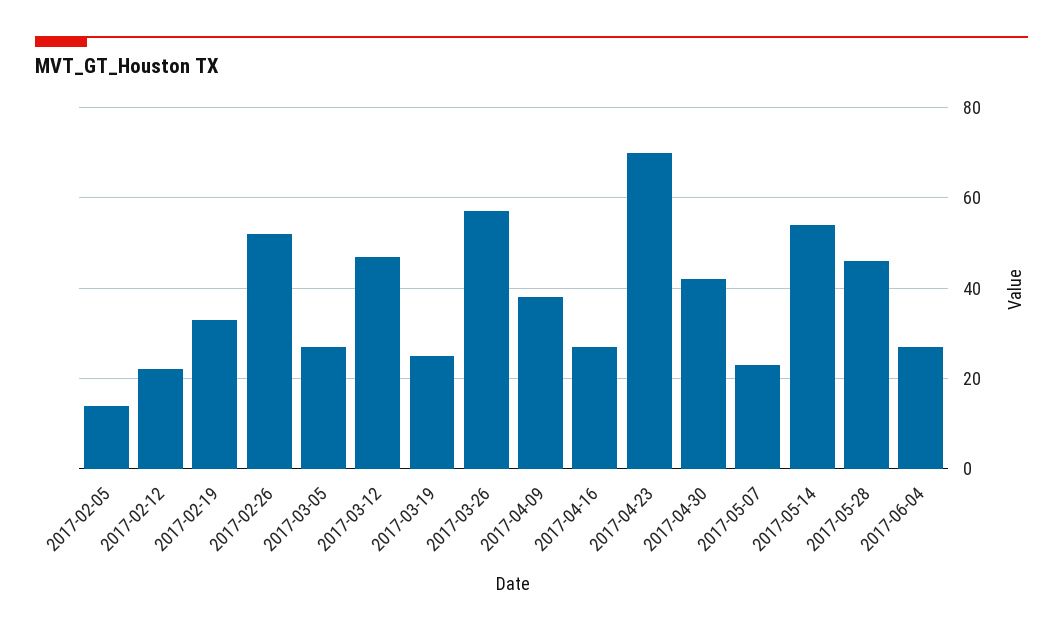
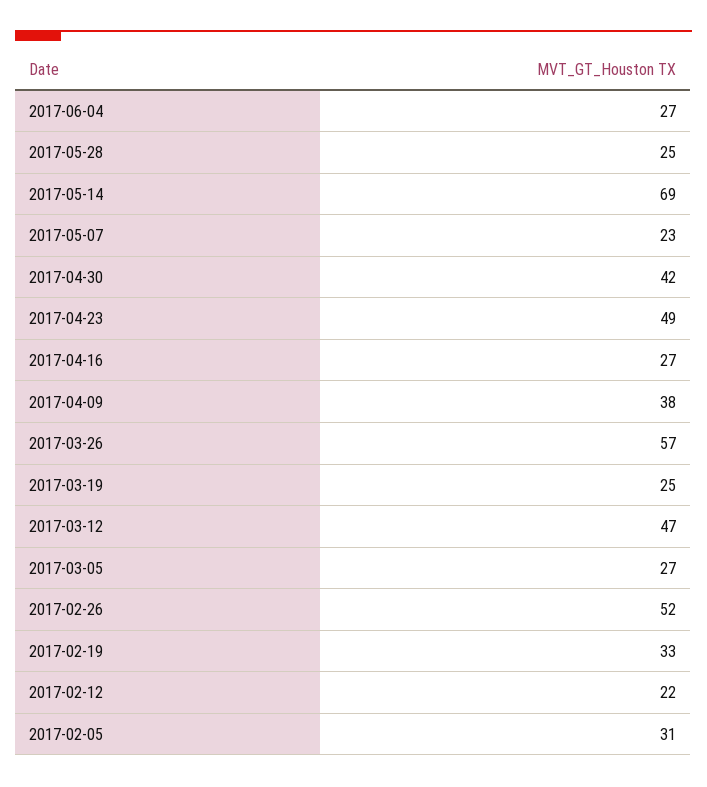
  {
-   "2017-02-05": 15,
+   "2017-02-05": 31,
    "2017-02-12": 22,
    "2017-02-19": 33,
    "2017-02-26": 52,
    "2017-03-05": 27,
    "2017-03-12": 47,
    "2017-03-19": 25,
    "2017-03-26": 57,
    "2017-04-09": 38,
    "2017-04-16": 27,
-   "2017-04-23": 70,
+   "2017-04-23": 49,
    "2017-04-30": 42,
    "2017-05-07": 23,
-   "2017-05-14": 55,
+   "2017-05-14": 69,
-   "2017-05-28": 45,
+   "2017-05-28": 25,
    "2017-06-04": 27
  }

